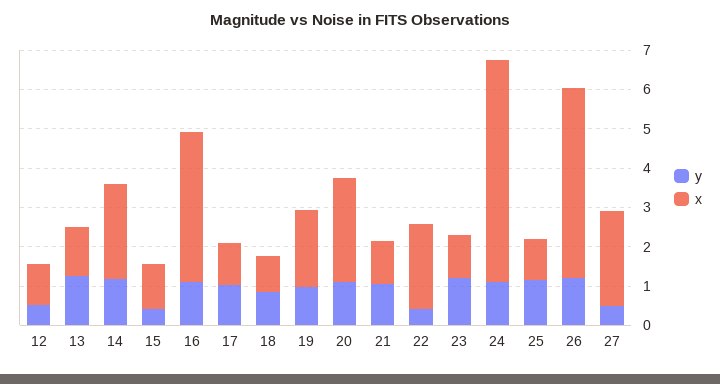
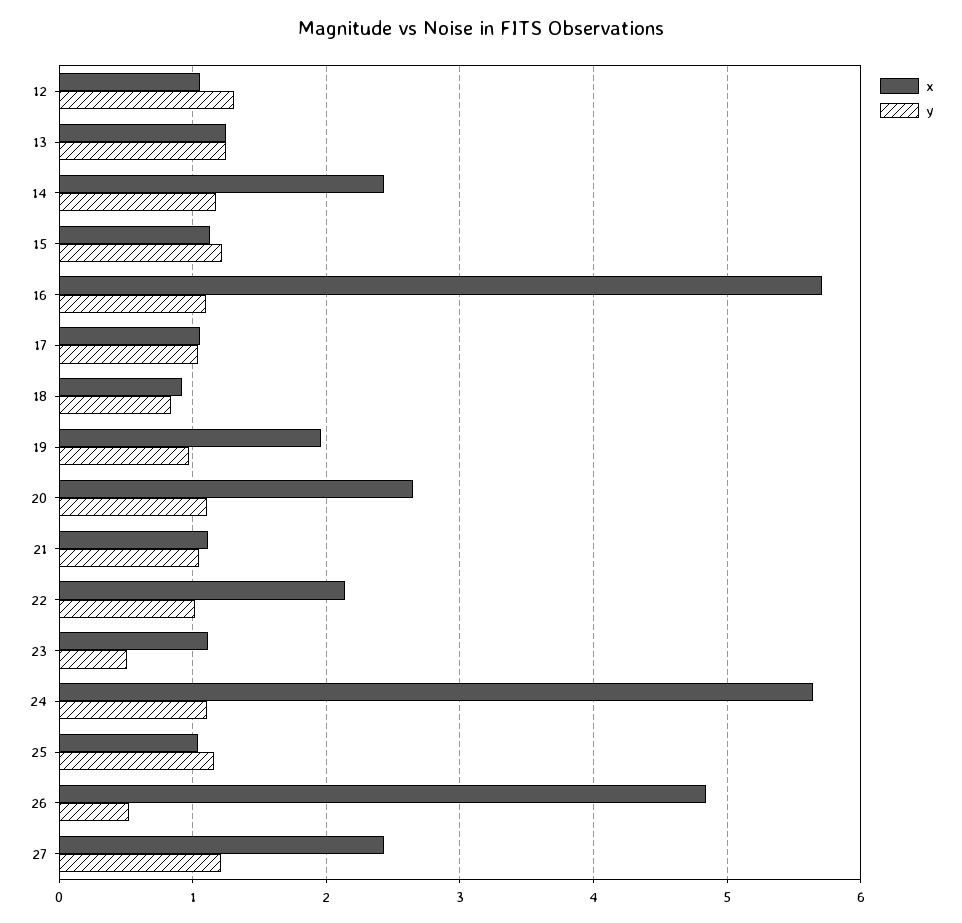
  {
    "y": {
-     "12": 0.5,
+     "12": 1.3,
      "13": 1.3,
      "14": 1.2,
-     "15": 0.5,
+     "15": 1.2,
      "16": 1.1,
      "17": 1,
      "18": 0.8,
      "19": 1,
      "20": 1.1,
      "21": 1,
-     "22": 0.5,
+     "22": 1,
-     "23": 1.25,
+     "23": 0.5,
      "24": 1.1,
      "25": 1.2,
-     "26": 1.25,
+     "26": 0.5,
-     "27": 0.5
+     "27": 1.2
    },
    "x": {
      "12": 1.1,
      "13": 1.3,
      "14": 2.4,
      "15": 1.1,
-     "16": 3.75,
+     "16": 5.7,
      "17": 1.1,
      "18": 0.9,
      "19": 2,
      "20": 2.7,
      "21": 1.1,
      "22": 2.1,
      "23": 1.1,
      "24": 5.6,
      "25": 1,
      "26": 4.8,
      "27": 2.4
    }
  }

